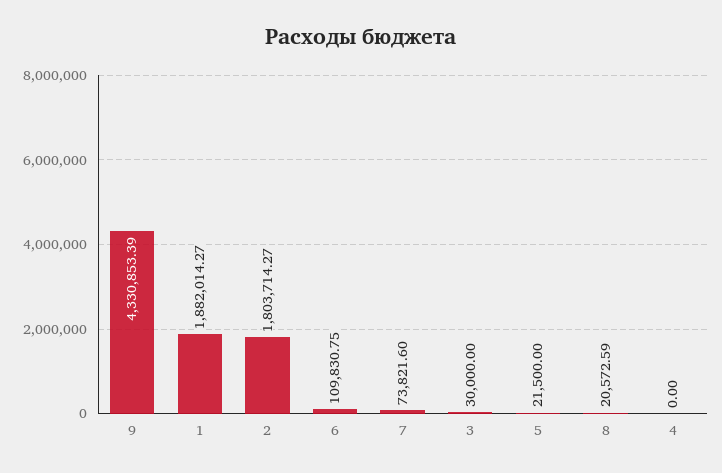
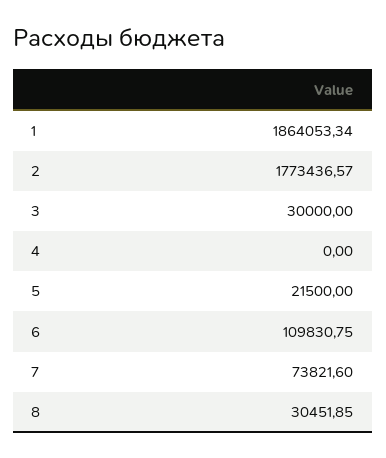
  {
-   "9": 4330853.39,
-   "1": 1882014.27,
+   "1": 1864053.34,
-   "2": 1803714.27,
+   "2": 1773436.57,
    "6": 109830.75,
    "7": 73821.6,
    "3": 30000,
    "5": 21500,
-   "8": 20572.59,
+   "8": 30451.85,
    "4": 0
  }

